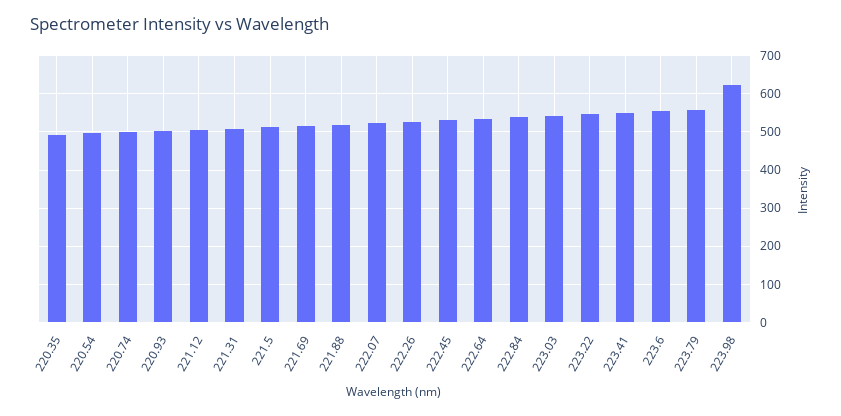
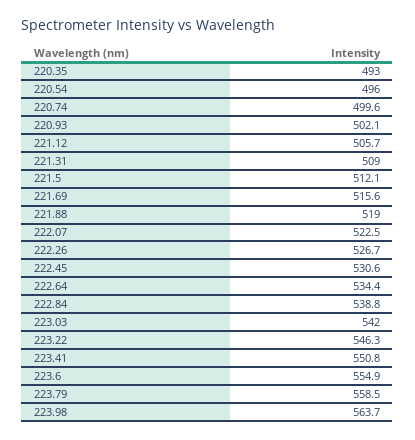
  {
    "220.35": 493,
    "220.54": 496,
    "220.74": 499.6,
    "220.93": 502.1,
    "221.12": 505.7,
    "221.31": 509,
    "221.5": 512.1,
    "221.69": 515.6,
    "221.88": 519,
    "222.07": 522.5,
    "222.26": 526.7,
    "222.45": 530.6,
    "222.64": 534.4,
    "222.84": 538.8,
    "223.03": 542,
    "223.22": 546.3,
    "223.41": 550.8,
    "223.6": 554.9,
    "223.79": 558.5,
-   "223.98": 620
+   "223.98": 563.7
  }

